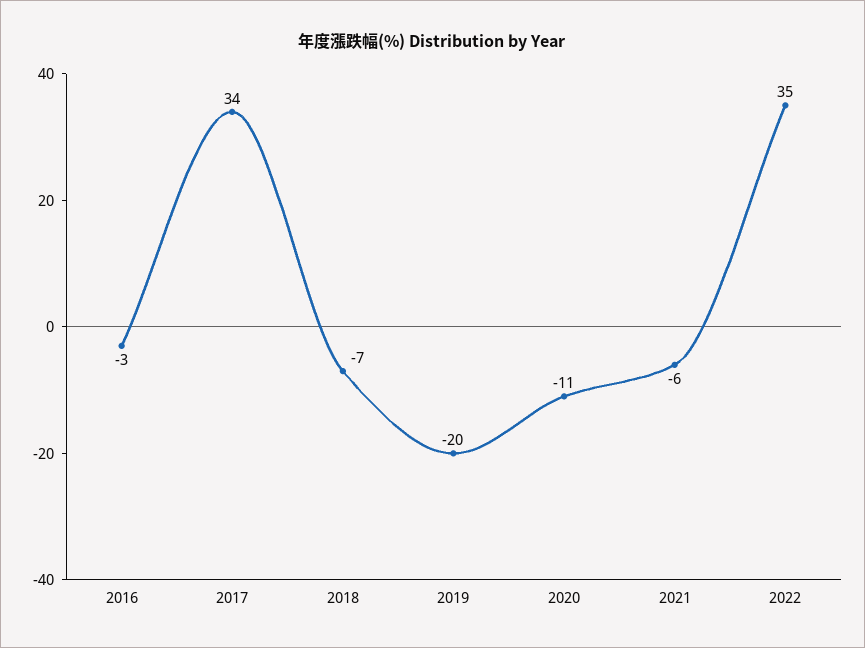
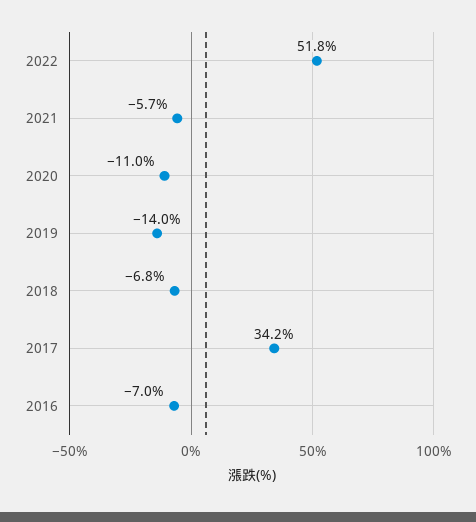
  {
-   "2016": -3,
+   "2016": -7,
    "2017": 34.2,
    "2018": -6.8,
-   "2019": -20,
+   "2019": -14,
    "2020": -11,
    "2021": -5.7,
-   "2022": 35
+   "2022": 51.8
  }

